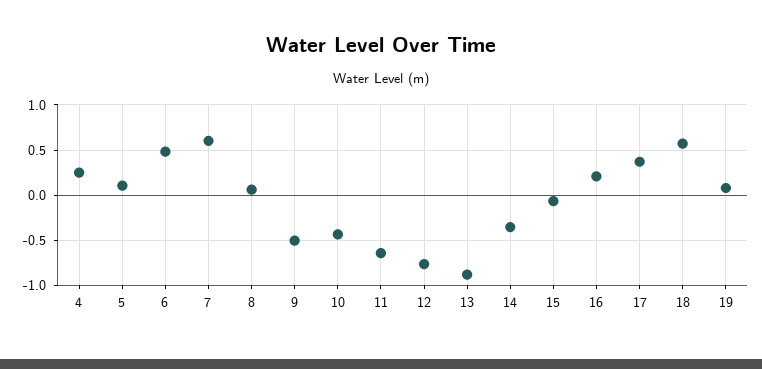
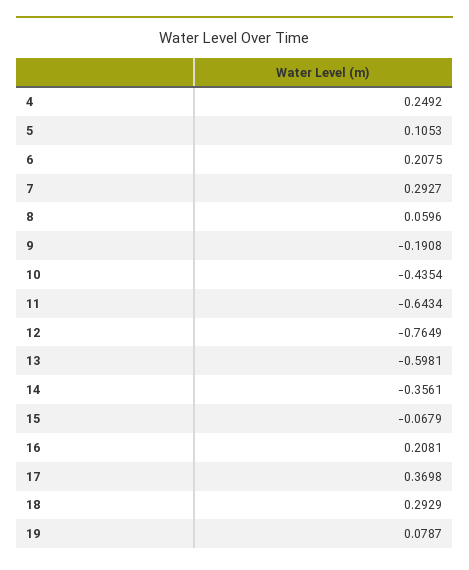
  {
    "4": 0.2492,
    "5": 0.1053,
-   "6": 0.5,
+   "6": 0.2075,
-   "7": 0.6,
+   "7": 0.2927,
    "8": 0.0596,
-   "9": -0.5,
+   "9": -0.1908,
    "10": -0.4354,
    "11": -0.6434,
    "12": -0.7649,
-   "13": -0.9,
+   "13": -0.5981,
    "14": -0.3561,
    "15": -0.0679,
    "16": 0.2081,
    "17": 0.3698,
-   "18": 0.6,
+   "18": 0.2929,
    "19": 0.0787
  }

